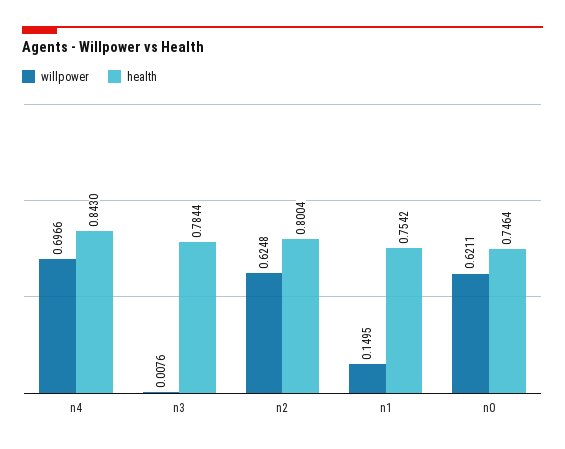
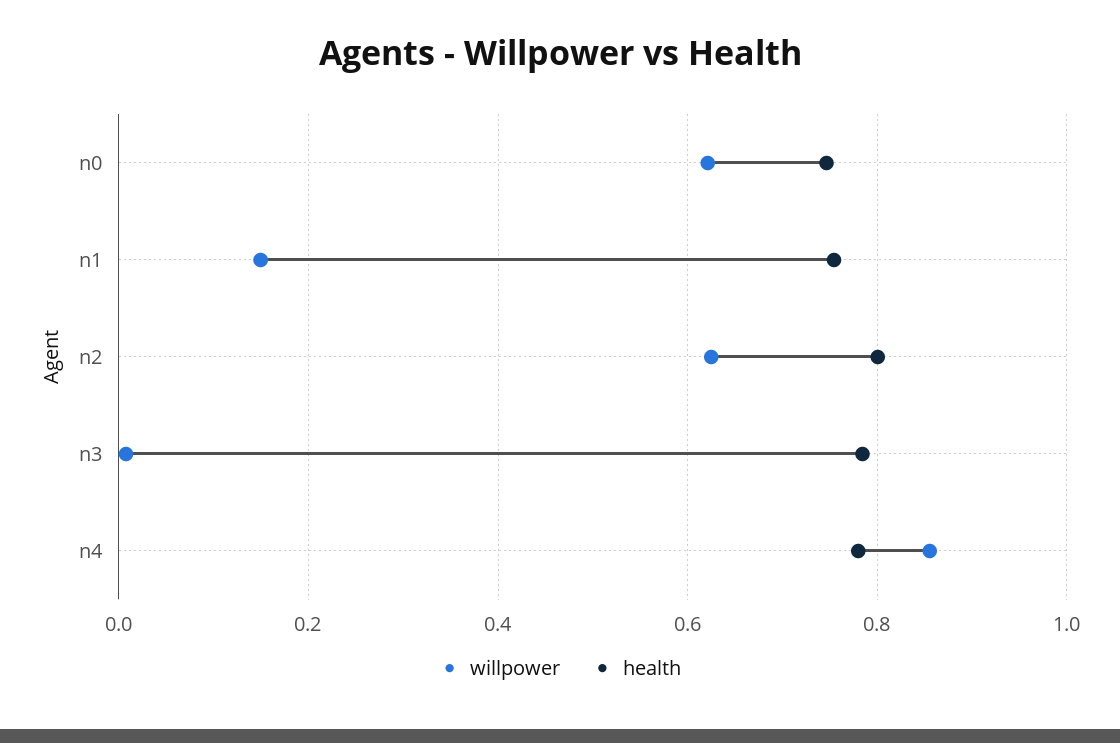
  {
    "willpower": {
-     "n4": 0.6966,
+     "n4": 0.86,
      "n3": 0.0076,
      "n2": 0.6248,
      "n1": 0.1495,
      "n0": 0.6211
    },
    "health": {
-     "n4": 0.843,
+     "n4": 0.78,
      "n3": 0.7844,
      "n2": 0.8004,
      "n1": 0.7542,
      "n0": 0.7464
    }
  }

